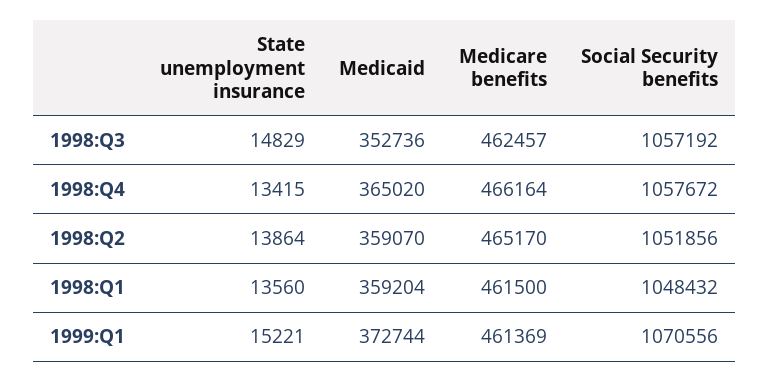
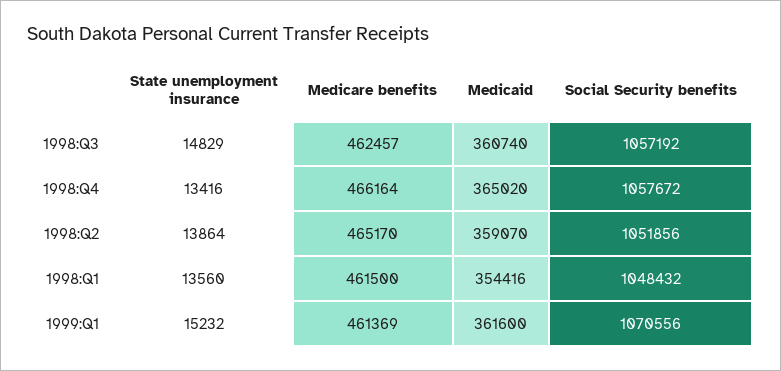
  {
    "State unemployment insurance": {
      "1998:Q3": 14829,
-     "1998:Q4": 13415,
+     "1998:Q4": 13416,
      "1998:Q2": 13864,
      "1998:Q1": 13560,
-     "1999:Q1": 15221
+     "1999:Q1": 15232
    },
    "Medicaid": {
-     "1998:Q3": 352736,
+     "1998:Q3": 360740,
      "1998:Q4": 365020,
      "1998:Q2": 359070,
-     "1998:Q1": 359204,
+     "1998:Q1": 354416,
-     "1999:Q1": 372744
+     "1999:Q1": 361600
    },
    "Medicare benefits": {
      "1998:Q3": 462457,
      "1998:Q4": 466164,
      "1998:Q2": 465170,
      "1998:Q1": 461500,
      "1999:Q1": 461369
    },
    "Social Security benefits": {
      "1998:Q3": 1057192,
      "1998:Q4": 1057672,
      "1998:Q2": 1051856,
      "1998:Q1": 1048432,
      "1999:Q1": 1070556
    }
  }

